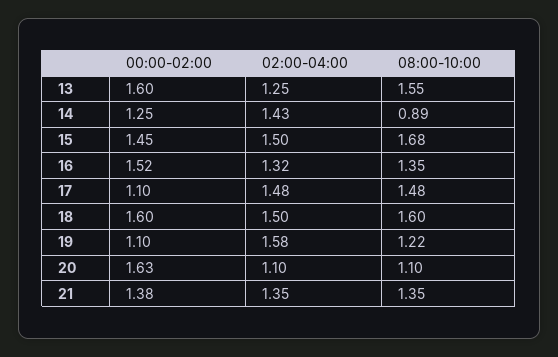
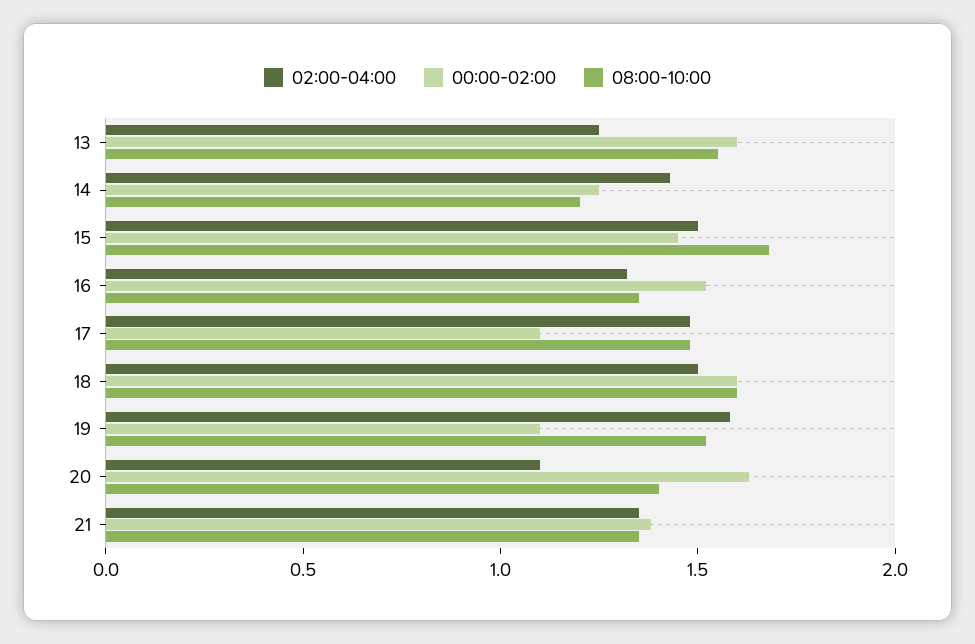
  {
    "00:00-02:00": {
      "13": 1.6,
      "14": 1.25,
      "15": 1.45,
      "16": 1.52,
      "17": 1.1,
      "18": 1.6,
      "19": 1.1,
      "20": 1.63,
      "21": 1.38
    },
    "02:00-04:00": {
      "13": 1.25,
      "14": 1.43,
      "15": 1.5,
      "16": 1.32,
      "17": 1.48,
      "18": 1.5,
      "19": 1.58,
      "20": 1.1,
      "21": 1.35
    },
    "08:00-10:00": {
      "13": 1.55,
-     "14": 0.89,
+     "14": 1.2,
      "15": 1.68,
      "16": 1.35,
      "17": 1.48,
      "18": 1.6,
-     "19": 1.22,
+     "19": 1.5,
-     "20": 1.1,
+     "20": 1.4,
      "21": 1.35
    }
  }

